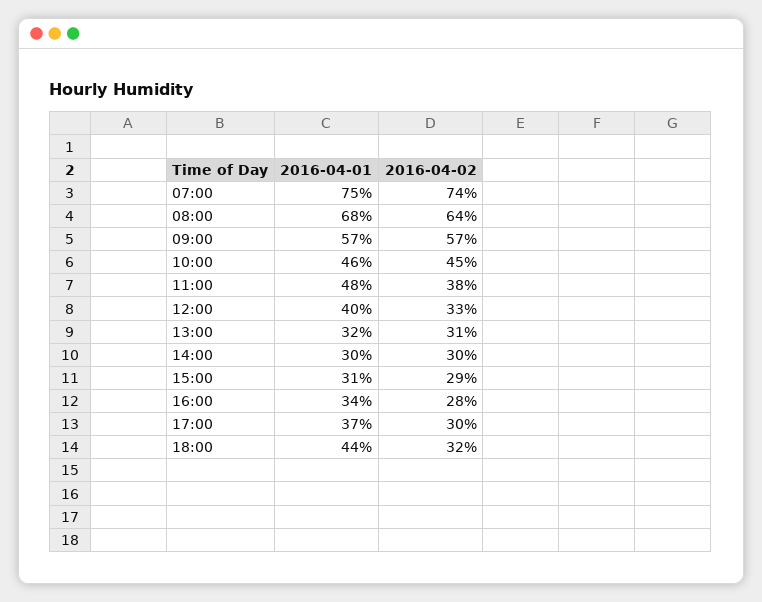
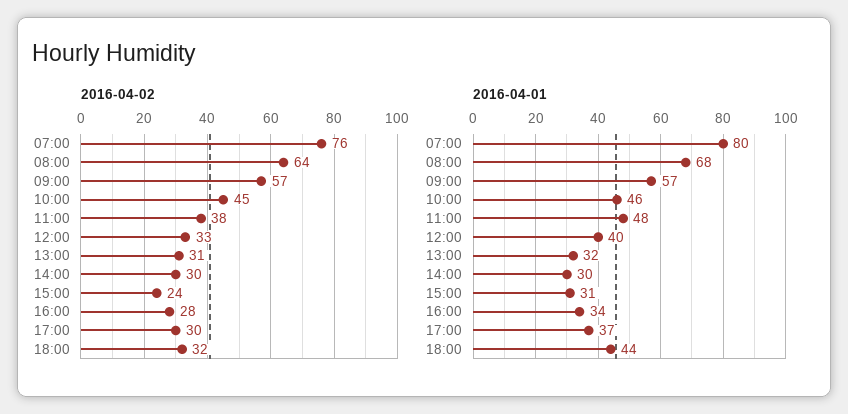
  {
    "2016-04-01": {
-     "07:00": 75,
+     "07:00": 80,
      "08:00": 68,
      "09:00": 57,
      "10:00": 46,
      "11:00": 48,
      "12:00": 40,
      "13:00": 32,
      "14:00": 30,
      "15:00": 31,
      "16:00": 34,
      "17:00": 37,
      "18:00": 44
    },
    "2016-04-02": {
-     "07:00": 74,
+     "07:00": 76,
      "08:00": 64,
      "09:00": 57,
      "10:00": 45,
      "11:00": 38,
      "12:00": 33,
      "13:00": 31,
      "14:00": 30,
-     "15:00": 29,
+     "15:00": 24,
      "16:00": 28,
      "17:00": 30,
      "18:00": 32
    }
  }

